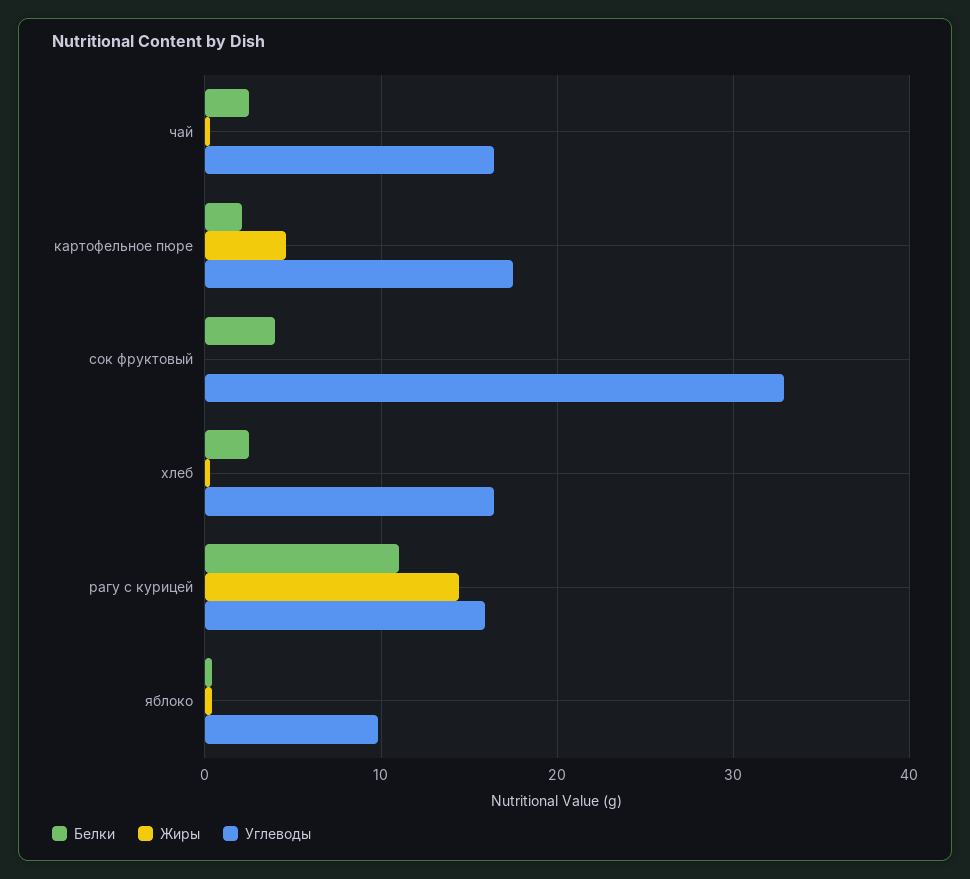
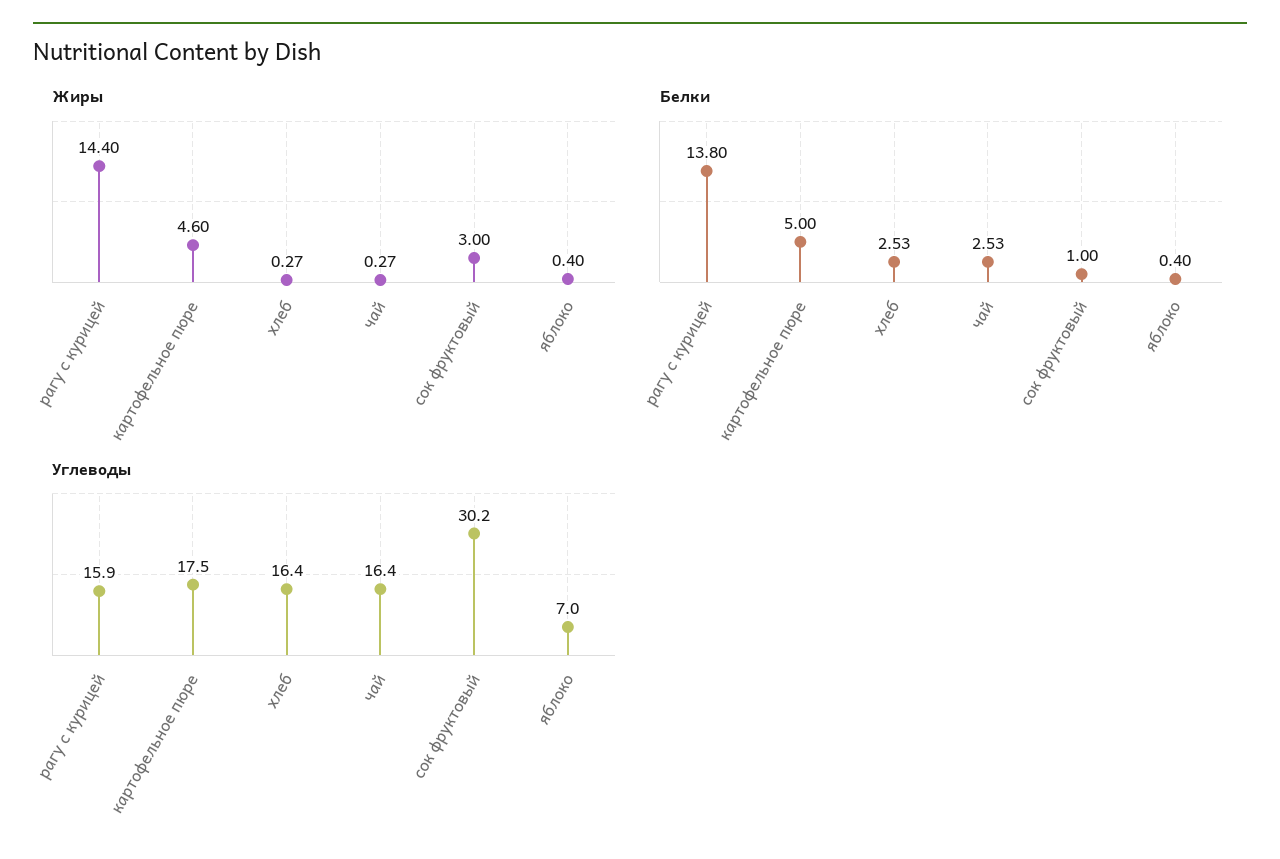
  {
    "Белки": {
      "чай": 2.53,
-     "картофельное пюре": 2,
+     "картофельное пюре": 5,
-     "сок фруктовый": 4,
+     "сок фруктовый": 1,
      "хлеб": 2.53,
-     "рагу с курицей": 11,
+     "рагу с курицей": 13.8,
      "яблоко": 0.4
    },
    "Жиры": {
      "чай": 0.27,
      "картофельное пюре": 4.6,
-     "сок фруктовый": 0,
+     "сок фруктовый": 3,
      "хлеб": 0.27,
      "рагу с курицей": 14.4,
      "яблоко": 0.4
    },
    "Углеводы": {
      "чай": 16.4,
      "картофельное пюре": 17.5,
-     "сок фруктовый": 33,
+     "сок фруктовый": 30.2,
      "хлеб": 16.4,
      "рагу с курицей": 15.9,
-     "яблоко": 10
+     "яблоко": 7
    }
  }

